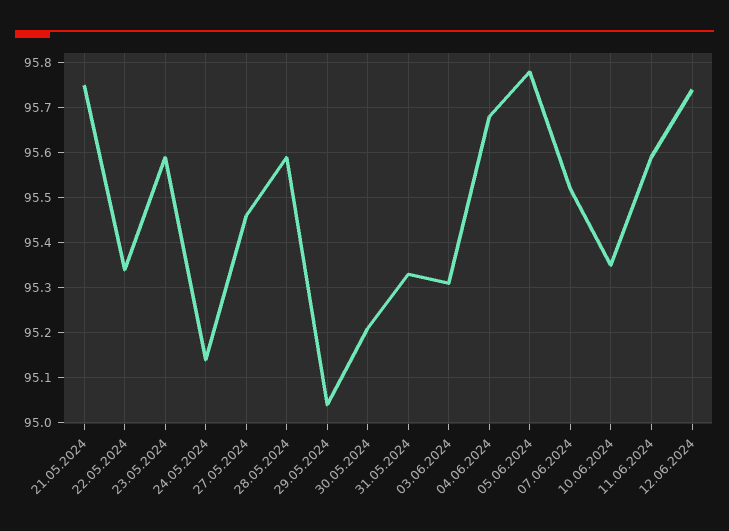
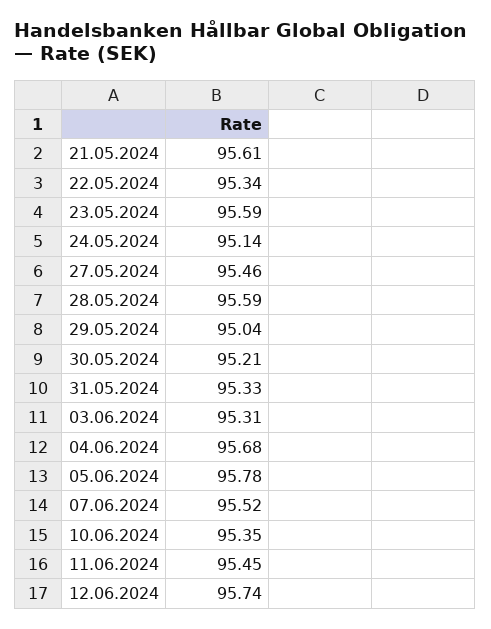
  {
-   "21.05.2024": 95.75,
+   "21.05.2024": 95.61,
    "22.05.2024": 95.34,
    "23.05.2024": 95.59,
    "24.05.2024": 95.14,
    "27.05.2024": 95.46,
    "28.05.2024": 95.59,
    "29.05.2024": 95.04,
    "30.05.2024": 95.21,
    "31.05.2024": 95.33,
    "03.06.2024": 95.31,
    "04.06.2024": 95.68,
    "05.06.2024": 95.78,
    "07.06.2024": 95.52,
    "10.06.2024": 95.35,
-   "11.06.2024": 95.6,
+   "11.06.2024": 95.45,
    "12.06.2024": 95.74
  }

